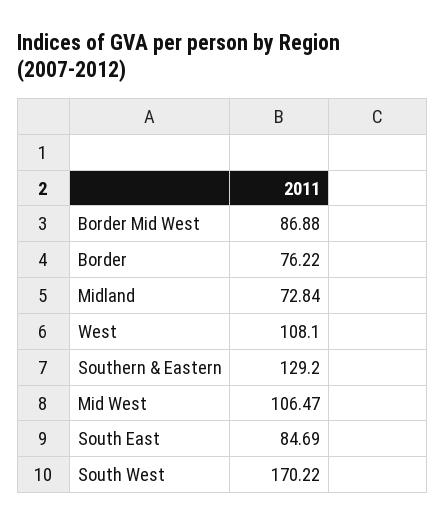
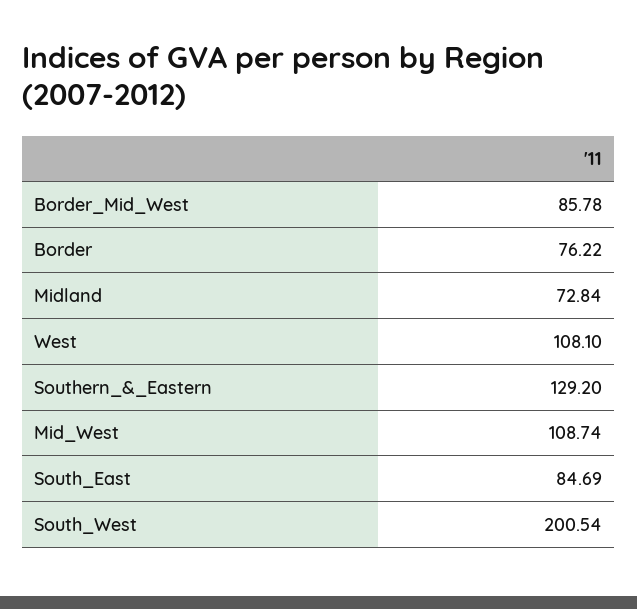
  {
-   "Border Mid West": 86.88,
+   "Border Mid West": 85.78,
    "Border": 76.22,
    "Midland": 72.84,
    "West": 108.1,
    "Southern & Eastern": 129.2,
-   "Mid West": 106.47,
+   "Mid West": 108.74,
    "South East": 84.69,
-   "South West": 170.22
+   "South West": 200.54
  }

